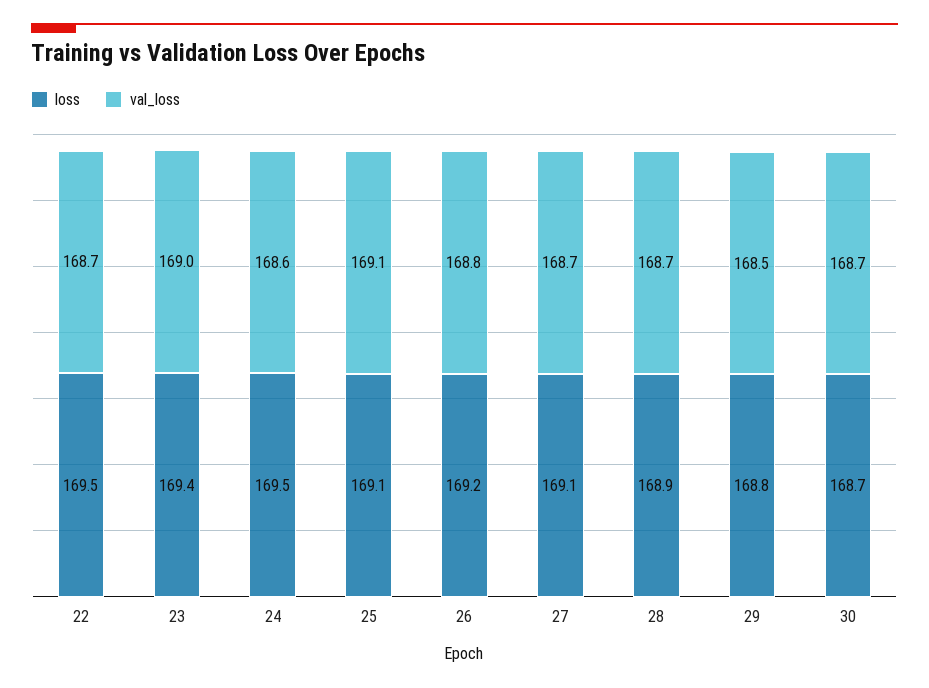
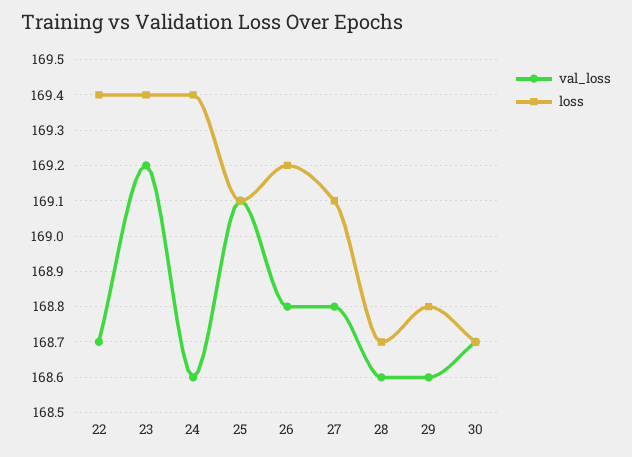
  {
    "loss": {
-     "22": 169.5,
+     "22": 169.4,
      "23": 169.4,
-     "24": 169.5,
+     "24": 169.4,
      "25": 169.1,
      "26": 169.2,
      "27": 169.1,
-     "28": 168.9,
+     "28": 168.7,
      "29": 168.8,
      "30": 168.7
    },
    "val_loss": {
      "22": 168.7,
-     "23": 169,
+     "23": 169.2,
      "24": 168.6,
      "25": 169.1,
      "26": 168.8,
-     "27": 168.7,
+     "27": 168.8,
-     "28": 168.7,
+     "28": 168.6,
-     "29": 168.5,
+     "29": 168.6,
      "30": 168.7
    }
  }

